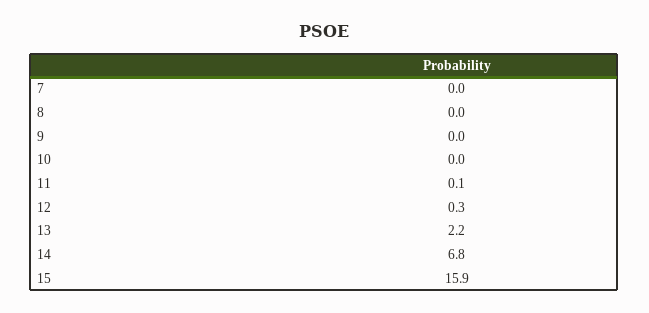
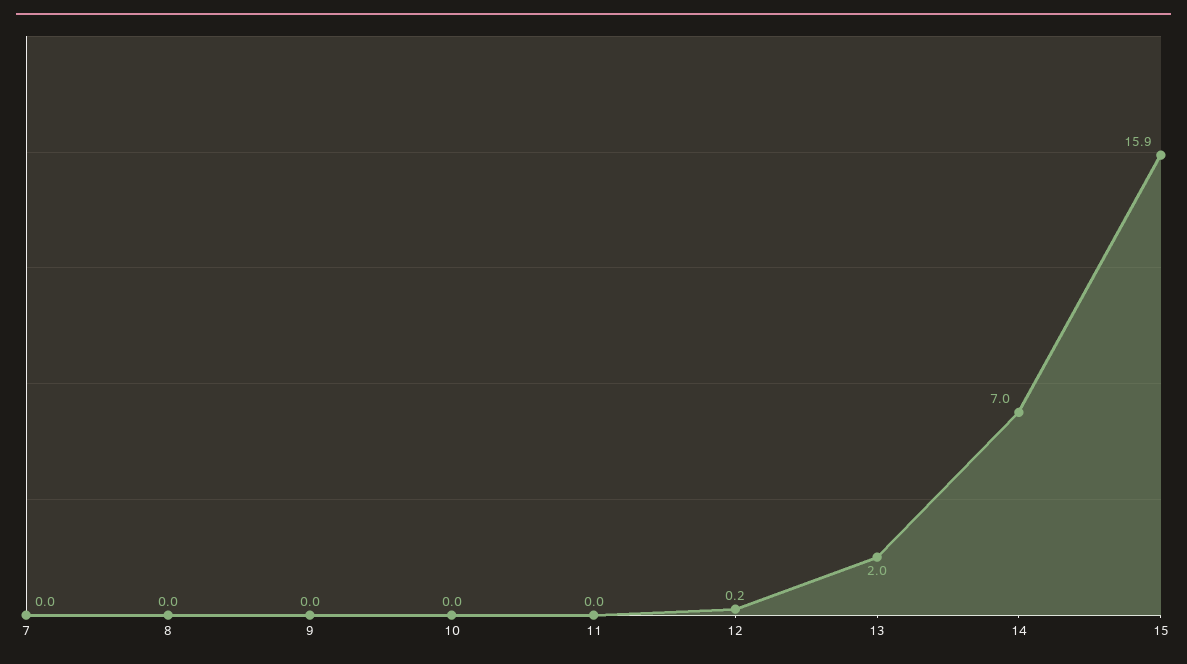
  {
    "7": 0,
    "8": 0,
    "9": 0,
    "10": 0,
-   "11": 0.1,
+   "11": 0,
-   "12": 0.3,
+   "12": 0.2,
-   "13": 2.2,
+   "13": 2,
-   "14": 6.8,
+   "14": 7,
    "15": 15.9
  }

